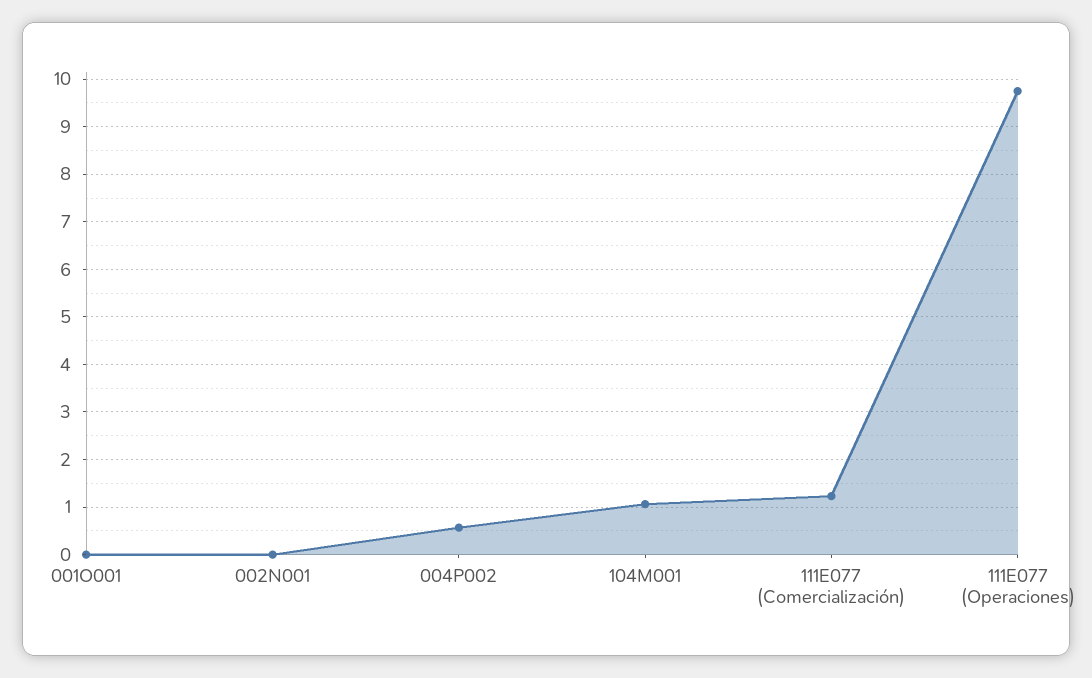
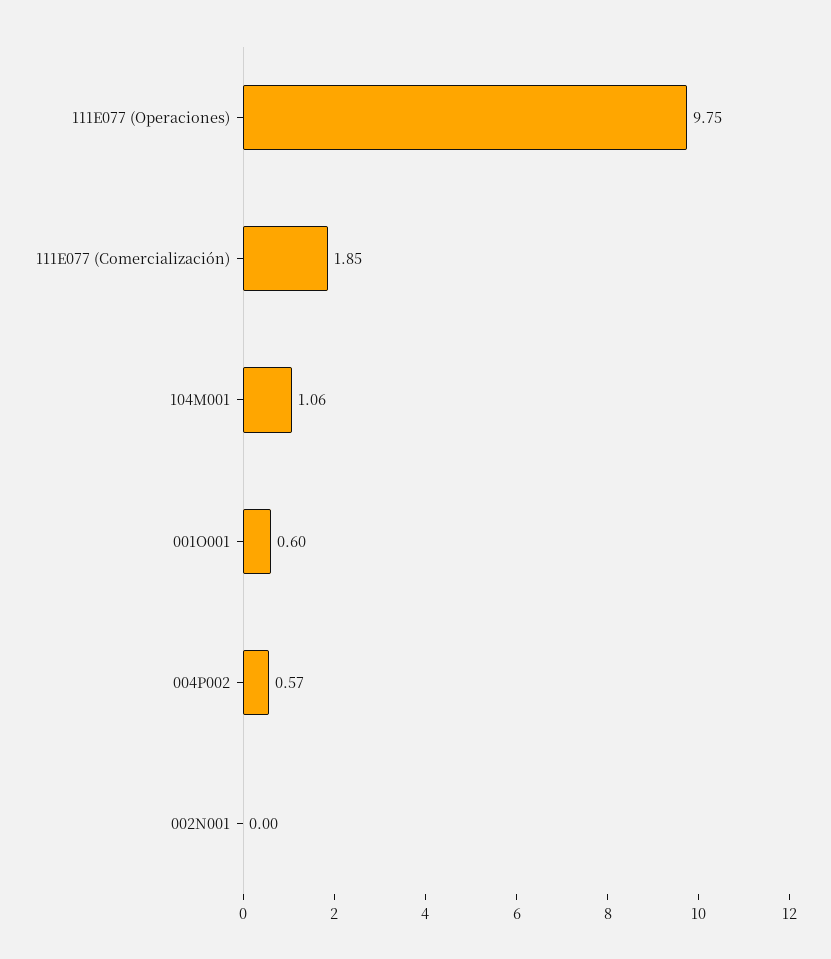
  {
-   "001O001": 0,
+   "001O001": 0.6,
    "002N001": 0,
    "004P002": 0.57,
    "104M001": 1.06,
-   "111E077 (Comercialización)": 1.2,
+   "111E077 (Comercialización)": 1.85,
    "111E077 (Operaciones)": 9.75
  }

